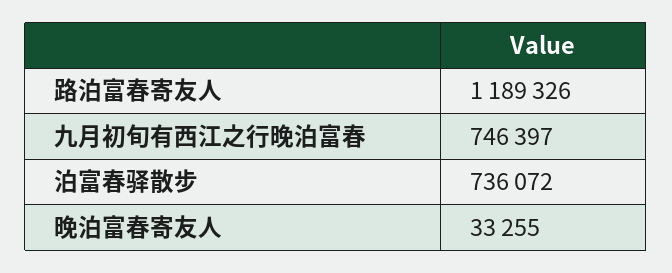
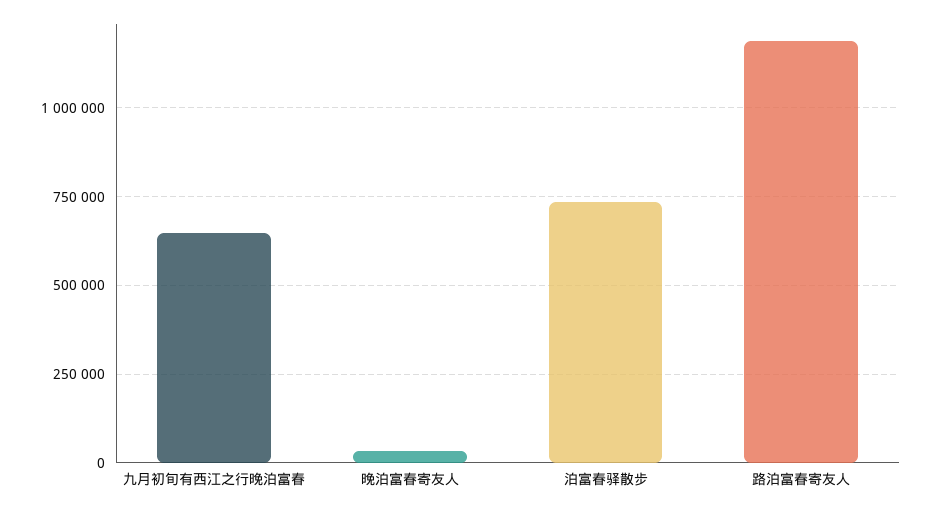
  {
    "路泊富春寄友人": 1189326,
-   "九月初旬有西江之行晚泊富春": 746397,
+   "九月初旬有西江之行晚泊富春": 650000,
    "泊富春驿散步": 736072,
    "晚泊富春寄友人": 33255
  }

